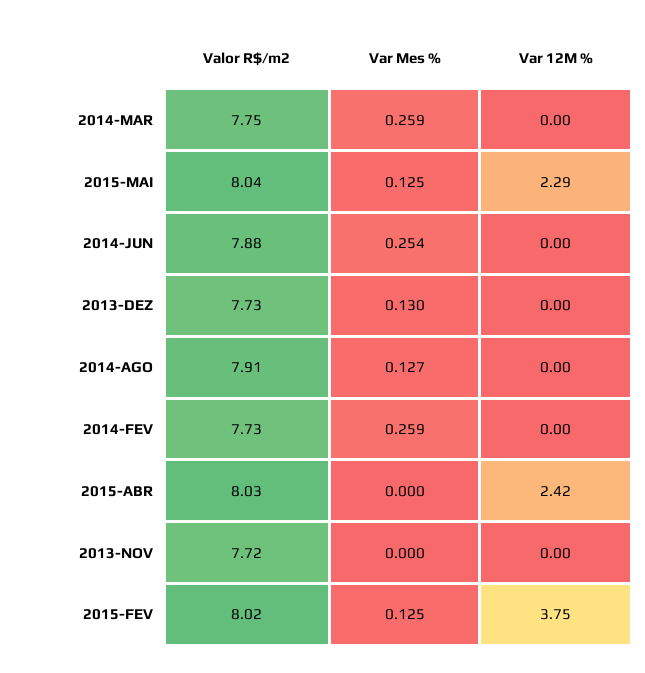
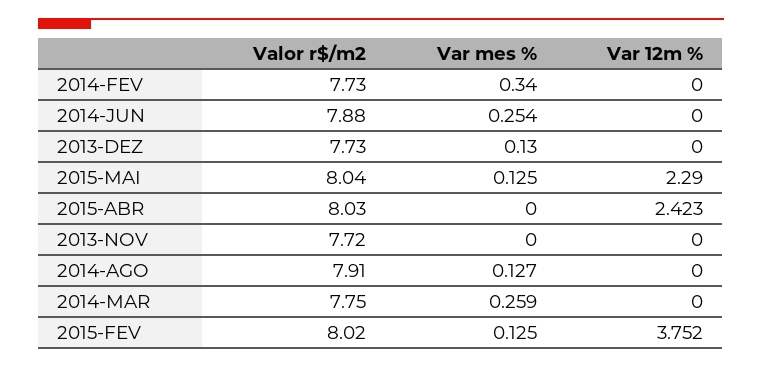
  {
    "Valor R$/m2": {
      "2014-MAR": 7.75,
      "2015-MAI": 8.04,
      "2014-JUN": 7.88,
      "2013-DEZ": 7.73,
      "2014-AGO": 7.91,
      "2014-FEV": 7.73,
      "2015-ABR": 8.03,
      "2013-NOV": 7.72,
      "2015-FEV": 8.02
    },
    "Var Mes %": {
      "2014-MAR": 0.259,
      "2015-MAI": 0.125,
      "2014-JUN": 0.254,
      "2013-DEZ": 0.13,
      "2014-AGO": 0.127,
-     "2014-FEV": 0.259,
+     "2014-FEV": 0.34,
      "2015-ABR": 0,
      "2013-NOV": 0,
      "2015-FEV": 0.125
    },
    "Var 12M %": {
      "2014-MAR": 0,
      "2015-MAI": 2.29,
      "2014-JUN": 0,
      "2013-DEZ": 0,
      "2014-AGO": 0,
      "2014-FEV": 0,
      "2015-ABR": 2.423,
      "2013-NOV": 0,
      "2015-FEV": 3.752
    }
  }

